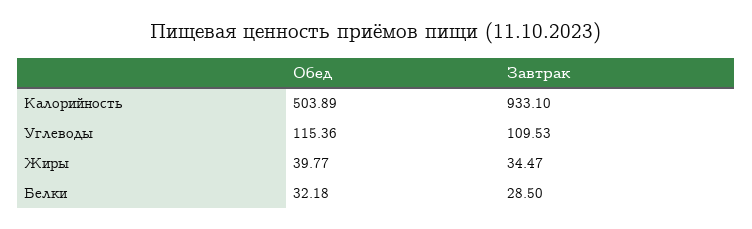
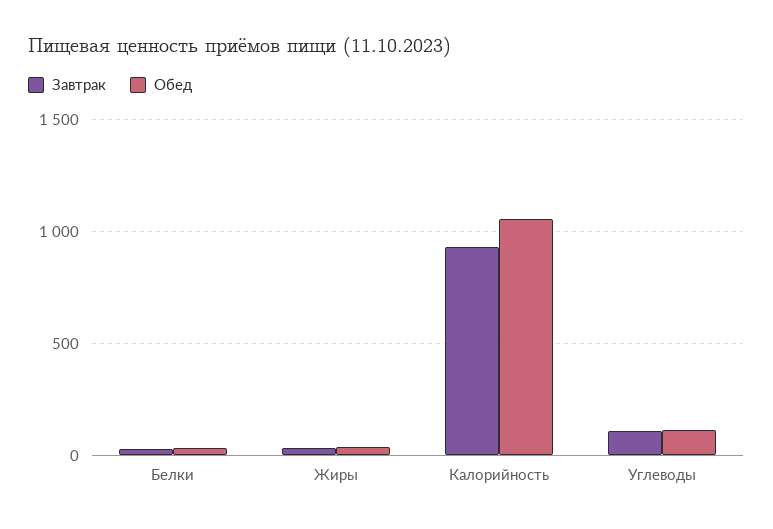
  {
    "Обед": {
-     "Калорийность": 503.89,
+     "Калорийность": 1050,
      "Углеводы": 115.36,
      "Жиры": 39.77,
      "Белки": 32.18
    },
    "Завтрак": {
      "Калорийность": 933.1,
      "Углеводы": 109.53,
      "Жиры": 34.47,
      "Белки": 28.5
    }
  }

